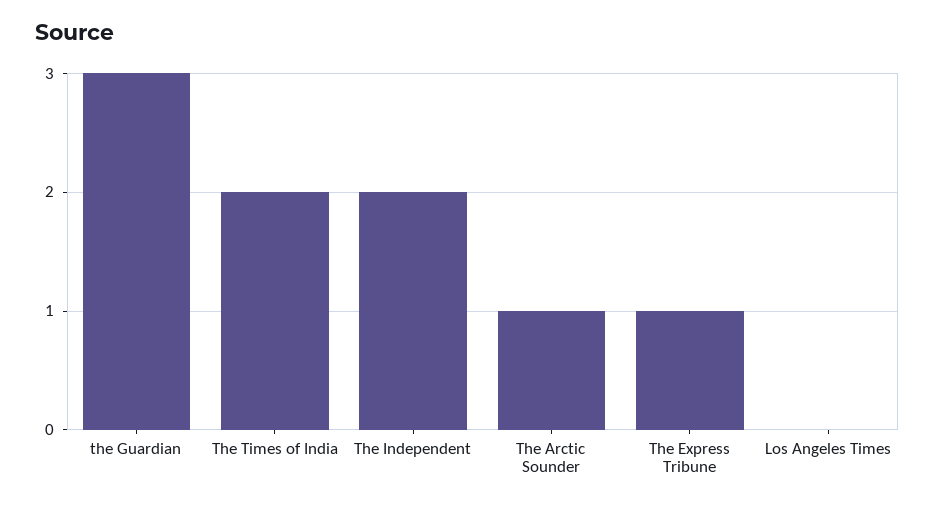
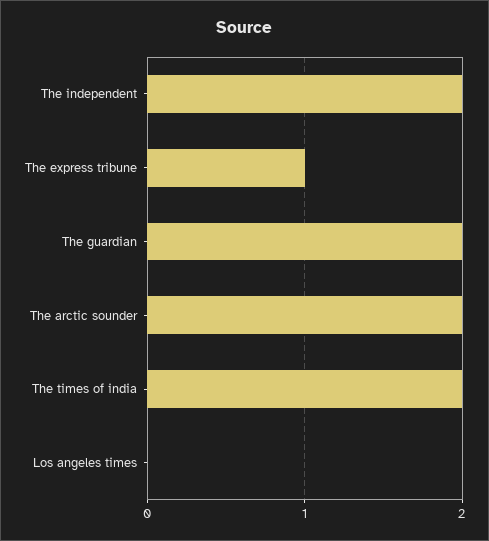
  {
-   "the Guardian": 3,
+   "the Guardian": 2,
    "The Times of India": 2,
    "The Independent": 2,
-   "The Arctic Sounder": 1,
+   "The Arctic Sounder": 2,
    "The Express Tribune": 1,
    "Los Angeles Times": 0
  }

